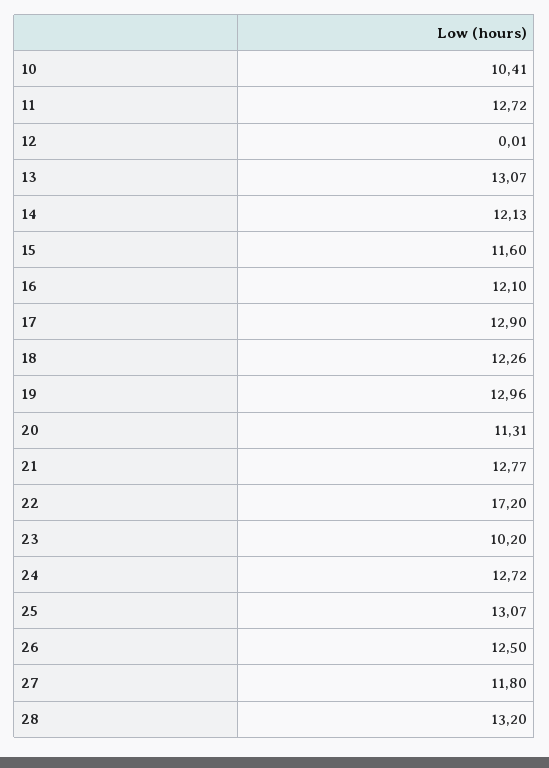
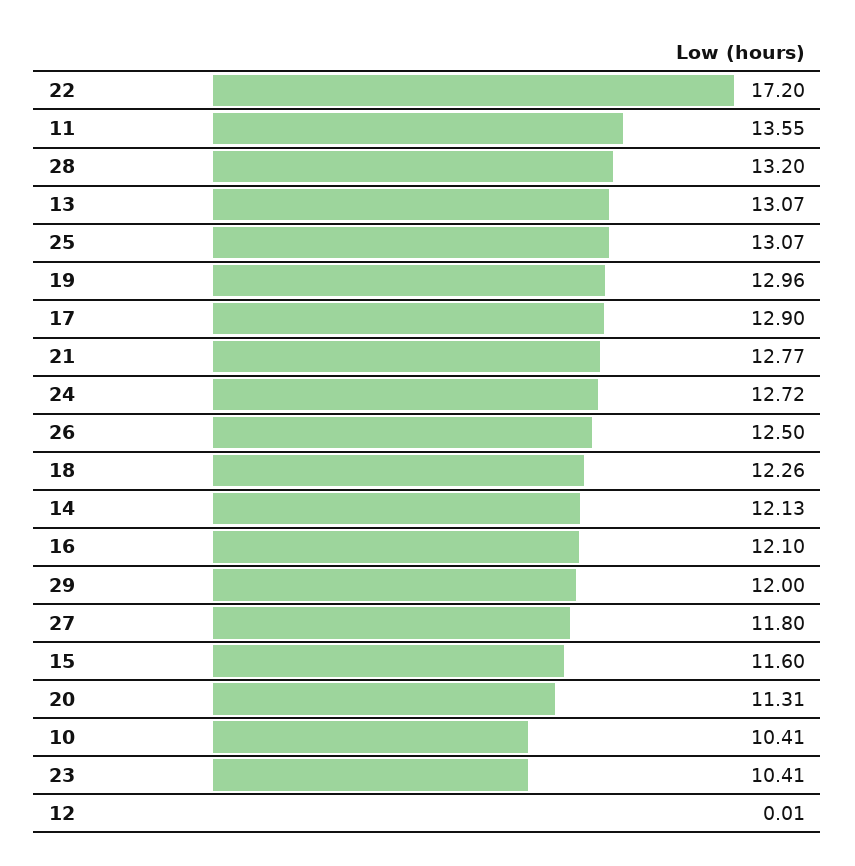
  {
    "10": 10.41,
-   "11": 12.72,
+   "11": 13.55,
    "12": 0.01,
    "13": 13.07,
    "14": 12.13,
    "15": 11.6,
    "16": 12.1,
    "17": 12.9,
    "18": 12.26,
    "19": 12.96,
    "20": 11.31,
    "21": 12.77,
    "22": 17.2,
-   "23": 10.2,
+   "23": 10.41,
    "24": 12.72,
    "25": 13.07,
    "26": 12.5,
    "27": 11.8,
-   "28": 13.2
+   "28": 13.2,
+   "29": 12
  }

